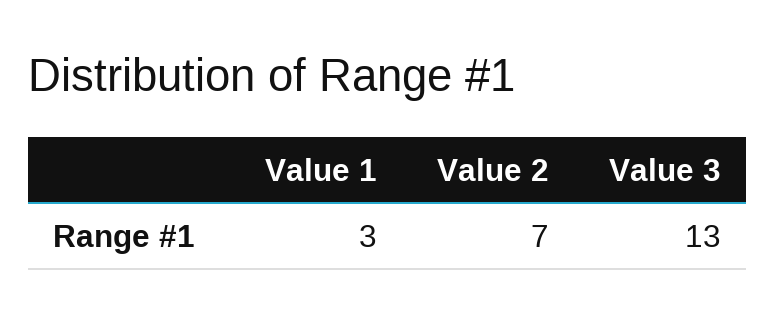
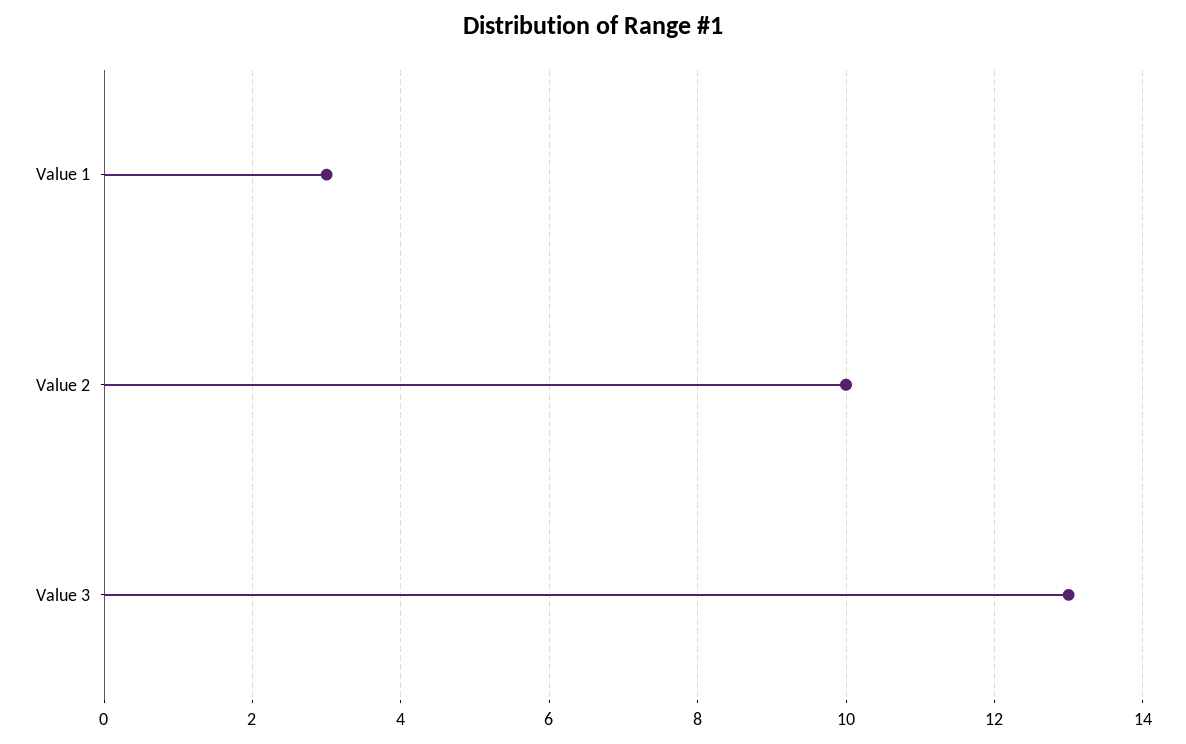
  {
    "Value 1": 3,
-   "Value 2": 7,
+   "Value 2": 10,
    "Value 3": 13
  }

